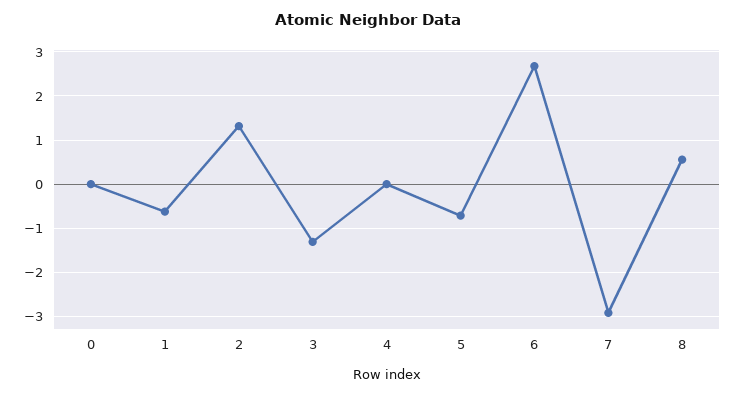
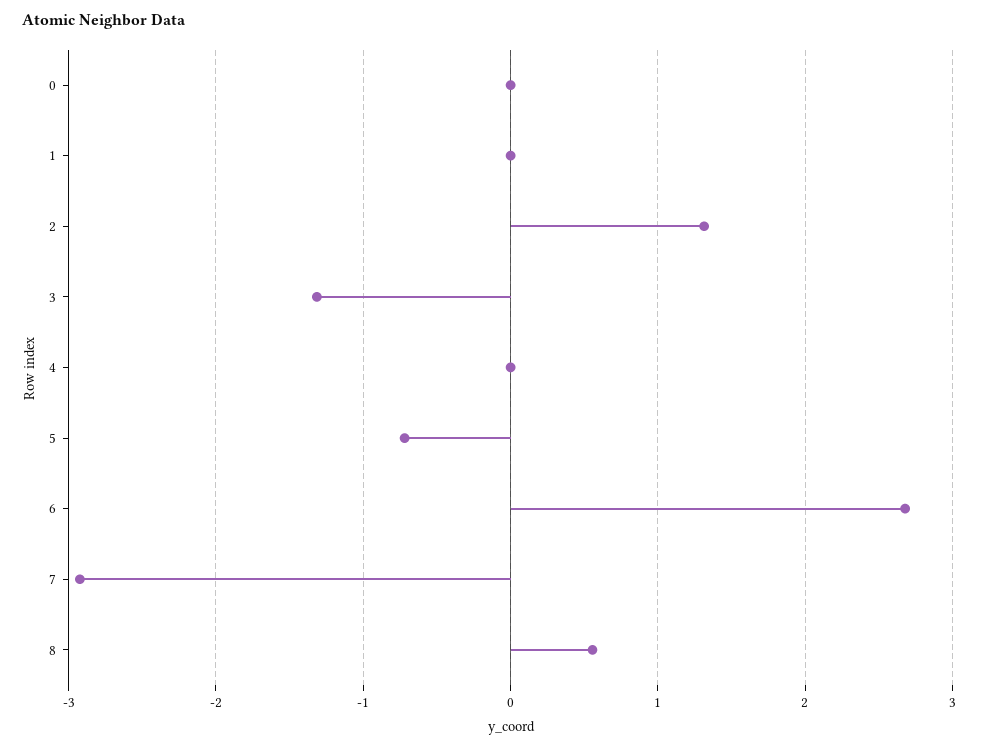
  {
    "0": 0,
-   "1": -0.6,
+   "1": 0,
    "2": 1.3,
    "3": -1.3,
    "4": 0,
    "5": -0.7,
    "6": 2.7,
    "7": -2.9,
    "8": 0.6
  }

